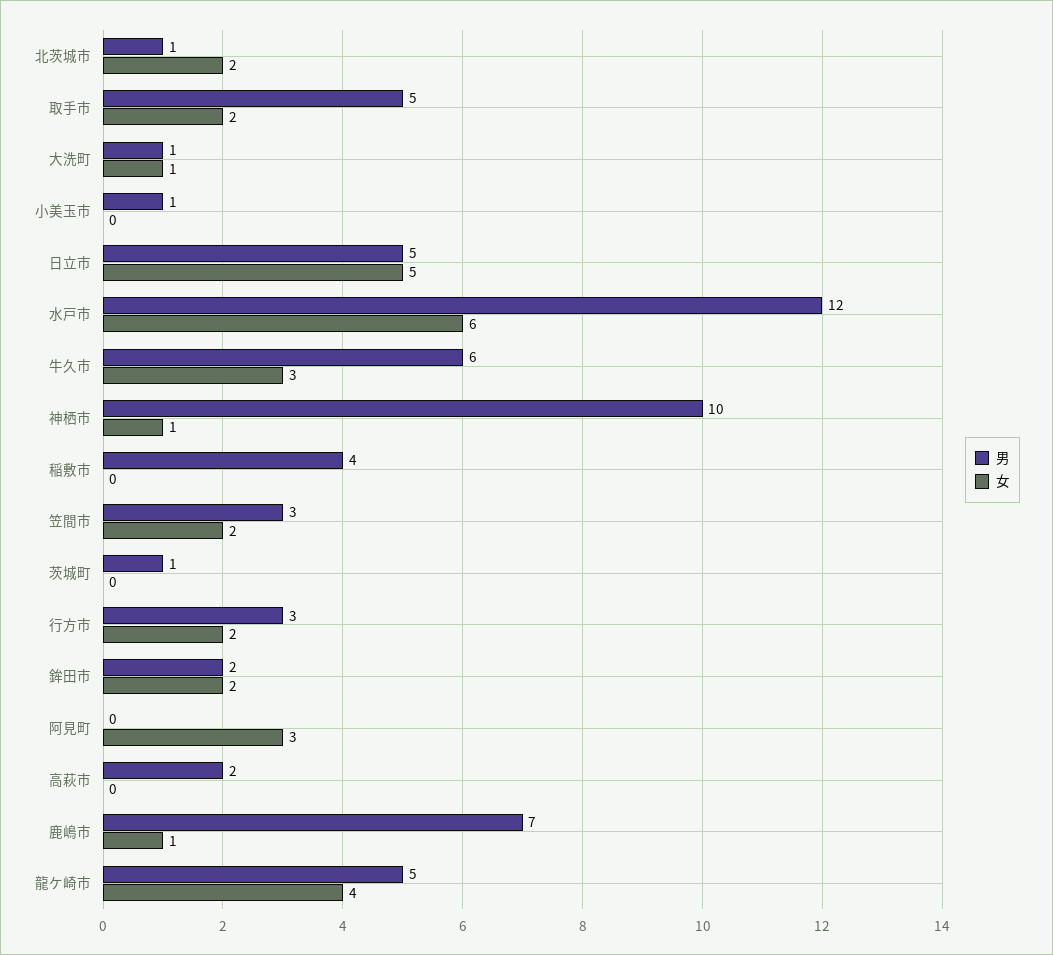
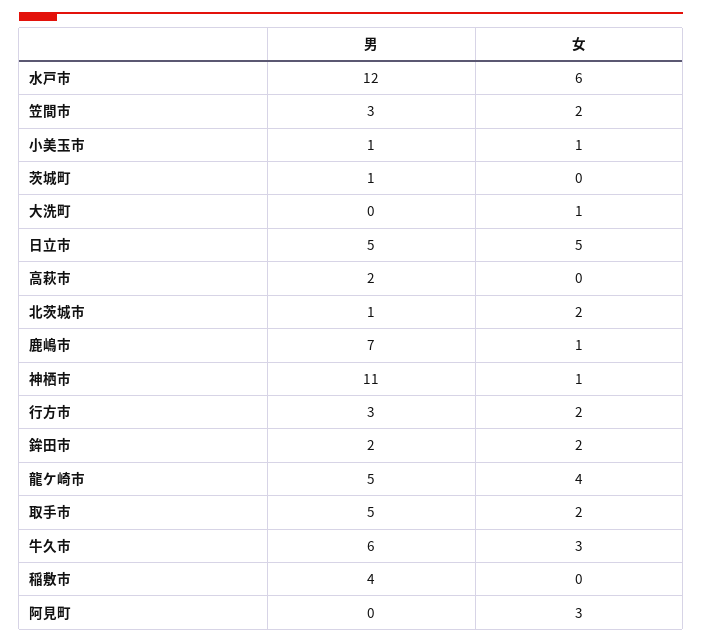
  {
    "男": {
      "北茨城市": 1,
      "取手市": 5,
-     "大洗町": 1,
+     "大洗町": 0,
      "小美玉市": 1,
      "日立市": 5,
      "水戸市": 12,
      "牛久市": 6,
-     "神栖市": 10,
+     "神栖市": 11,
      "稲敷市": 4,
      "笠間市": 3,
      "茨城町": 1,
      "行方市": 3,
      "鉾田市": 2,
      "阿見町": 0,
      "高萩市": 2,
      "鹿嶋市": 7,
      "龍ケ崎市": 5
    },
    "女": {
      "北茨城市": 2,
      "取手市": 2,
      "大洗町": 1,
-     "小美玉市": 0,
+     "小美玉市": 1,
      "日立市": 5,
      "水戸市": 6,
      "牛久市": 3,
      "神栖市": 1,
      "稲敷市": 0,
      "笠間市": 2,
      "茨城町": 0,
      "行方市": 2,
      "鉾田市": 2,
      "阿見町": 3,
      "高萩市": 0,
      "鹿嶋市": 1,
      "龍ケ崎市": 4
    }
  }

